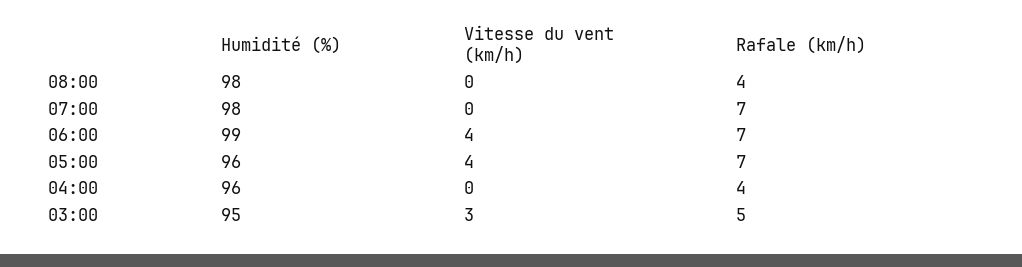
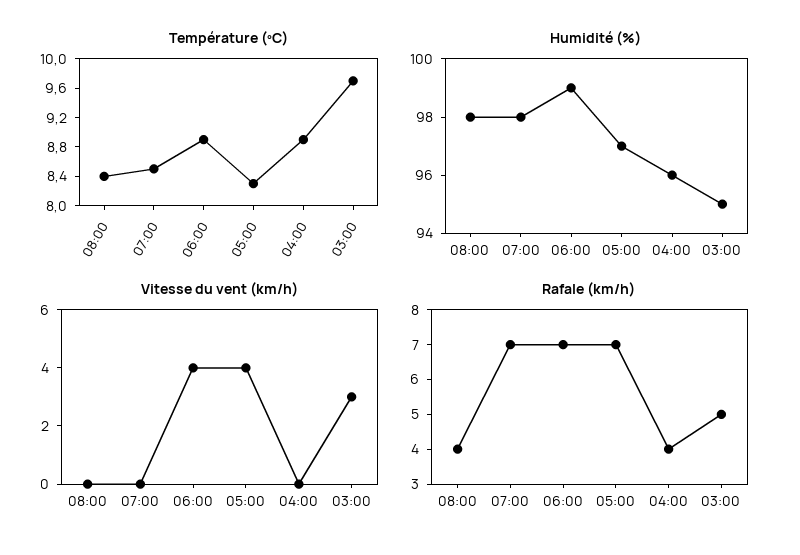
  {
    "Humidité (%)": {
      "08:00": 98,
      "07:00": 98,
      "06:00": 99,
-     "05:00": 96,
+     "05:00": 97,
      "04:00": 96,
      "03:00": 95
    },
    "Vitesse du vent (km/h)": {
      "08:00": 0,
      "07:00": 0,
      "06:00": 4,
      "05:00": 4,
      "04:00": 0,
      "03:00": 3
    },
    "Rafale (km/h)": {
      "08:00": 4,
      "07:00": 7,
      "06:00": 7,
      "05:00": 7,
      "04:00": 4,
      "03:00": 5
-   }
+   },
+   "Température (ºC)": {
+     "08:00": 8.4,
+     "07:00": 8.4,
+     "06:00": 8.8,
+     "05:00": 8.4,
+     "04:00": 8.8,
+     "03:00": 9.6
+   }
  }

